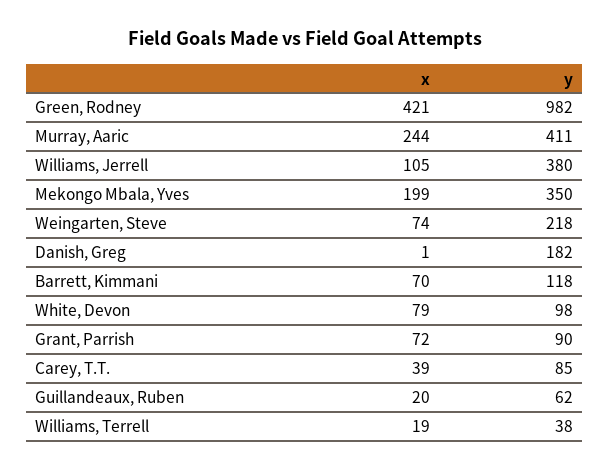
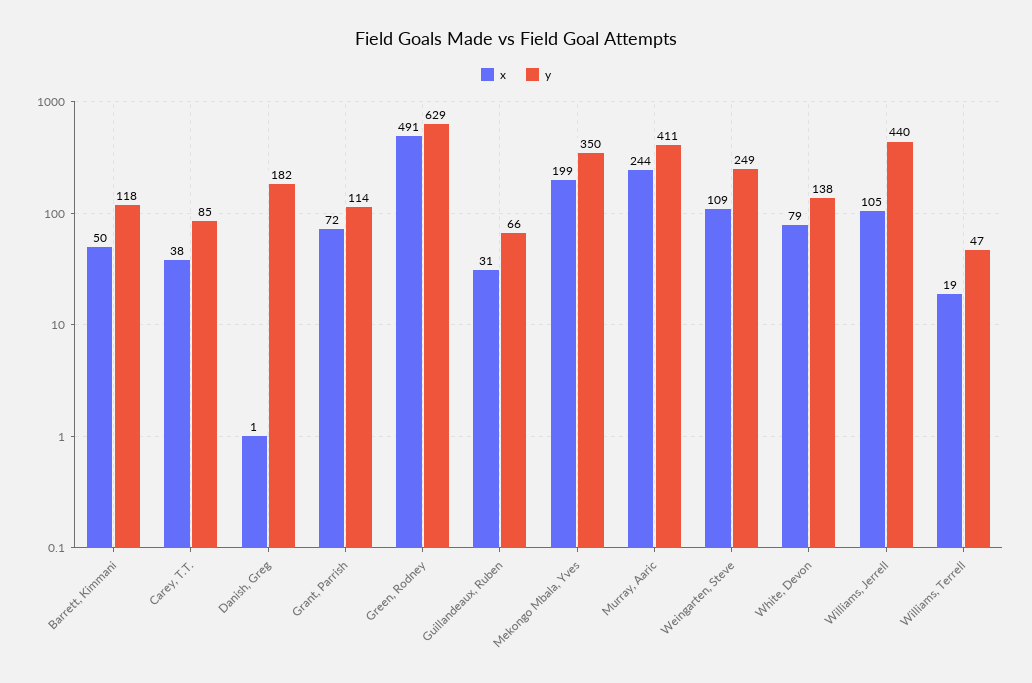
  {
    "x": {
-     "Green, Rodney": 421,
+     "Green, Rodney": 491,
      "Murray, Aaric": 244,
      "Williams, Jerrell": 105,
      "Mekongo Mbala, Yves": 199,
-     "Weingarten, Steve": 74,
+     "Weingarten, Steve": 109,
      "Danish, Greg": 1,
-     "Barrett, Kimmani": 70,
+     "Barrett, Kimmani": 50,
      "White, Devon": 79,
      "Grant, Parrish": 72,
-     "Carey, T.T.": 39,
+     "Carey, T.T.": 38,
-     "Guillandeaux, Ruben": 20,
+     "Guillandeaux, Ruben": 31,
      "Williams, Terrell": 19
    },
    "y": {
-     "Green, Rodney": 982,
+     "Green, Rodney": 629,
      "Murray, Aaric": 411,
-     "Williams, Jerrell": 380,
+     "Williams, Jerrell": 440,
      "Mekongo Mbala, Yves": 350,
-     "Weingarten, Steve": 218,
+     "Weingarten, Steve": 249,
      "Danish, Greg": 182,
      "Barrett, Kimmani": 118,
-     "White, Devon": 98,
+     "White, Devon": 138,
-     "Grant, Parrish": 90,
+     "Grant, Parrish": 114,
      "Carey, T.T.": 85,
-     "Guillandeaux, Ruben": 62,
+     "Guillandeaux, Ruben": 66,
-     "Williams, Terrell": 38
+     "Williams, Terrell": 47
    }
  }

